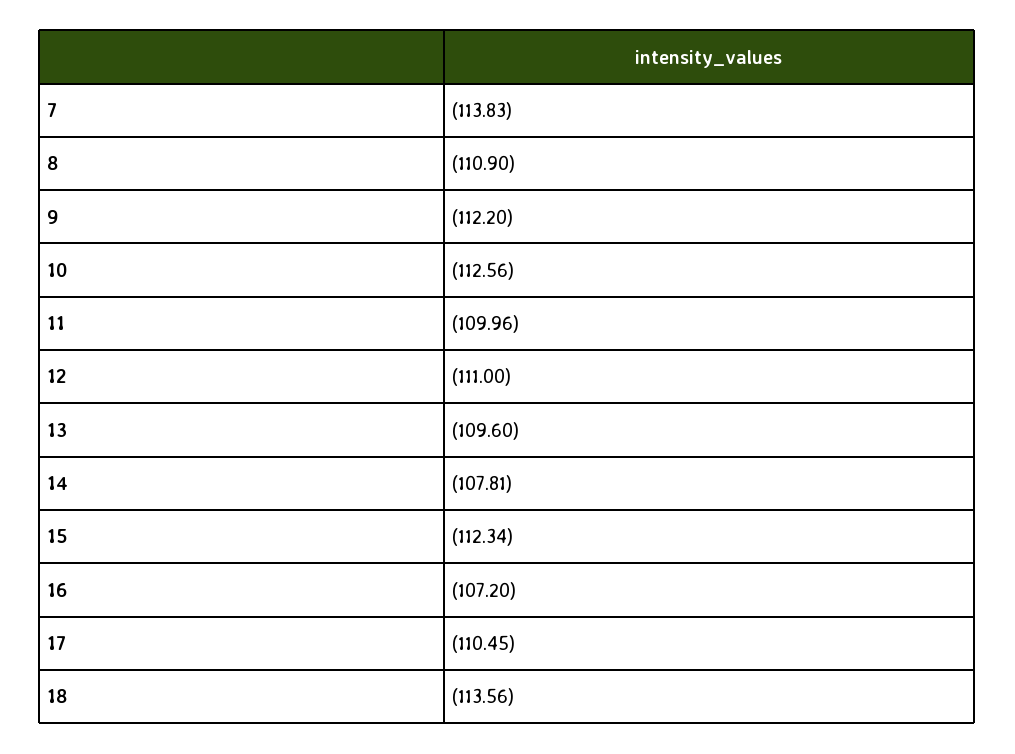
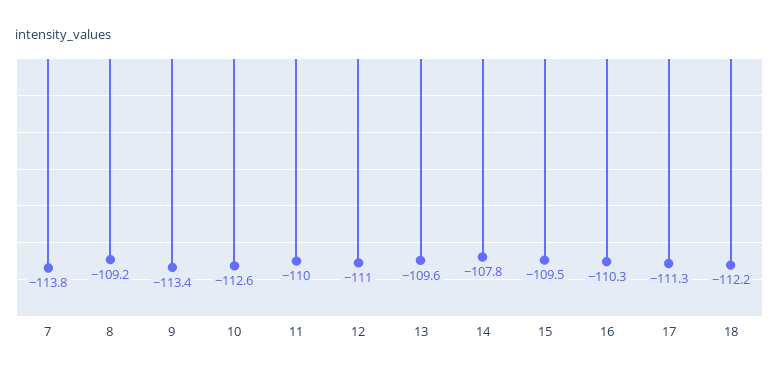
  {
    "7": -113.83,
-   "8": -110.9,
+   "8": -109.2,
-   "9": -112.2,
+   "9": -113.4,
    "10": -112.56,
    "11": -109.96,
    "12": -111,
    "13": -109.6,
    "14": -107.81,
-   "15": -112.34,
+   "15": -109.5,
-   "16": -107.2,
+   "16": -110.3,
-   "17": -110.45,
+   "17": -111.3,
-   "18": -113.56
+   "18": -112.2
  }

